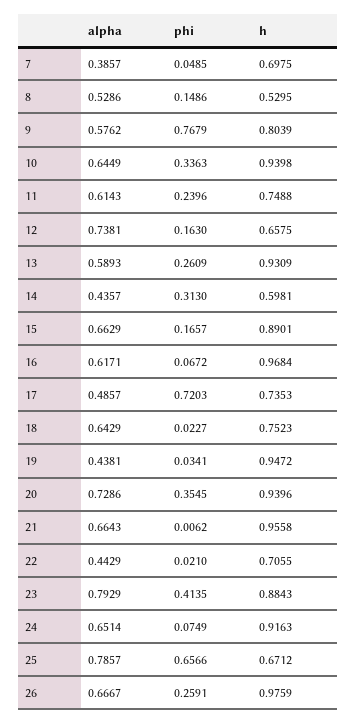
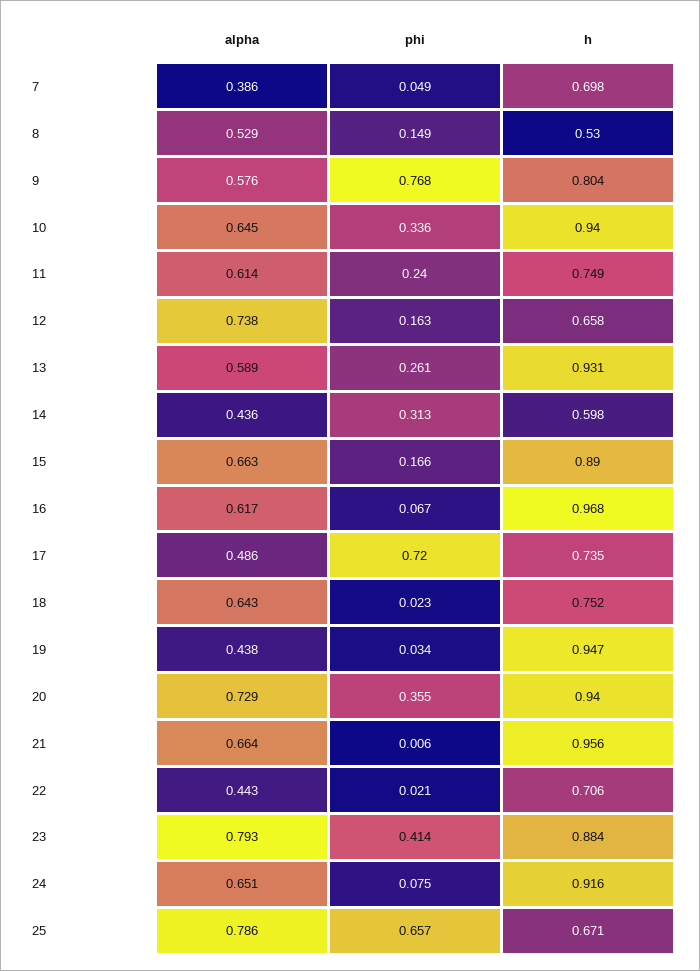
  {
    "alpha": {
      "7": 0.3857,
      "8": 0.5286,
      "9": 0.5762,
      "10": 0.6449,
      "11": 0.6143,
      "12": 0.7381,
      "13": 0.5893,
      "14": 0.4357,
      "15": 0.6629,
      "16": 0.6171,
      "17": 0.4857,
      "18": 0.6429,
      "19": 0.4381,
      "20": 0.7286,
      "21": 0.6643,
      "22": 0.4429,
      "23": 0.7929,
      "24": 0.6514,
-     "25": 0.7857,
+     "25": 0.7857
-     "26": 0.6667
    },
    "phi": {
      "7": 0.0485,
      "8": 0.1486,
      "9": 0.7679,
      "10": 0.3363,
      "11": 0.2396,
      "12": 0.163,
      "13": 0.2609,
      "14": 0.313,
      "15": 0.1657,
      "16": 0.0672,
      "17": 0.7203,
      "18": 0.0227,
      "19": 0.0341,
      "20": 0.3545,
      "21": 0.0062,
      "22": 0.021,
      "23": 0.4135,
      "24": 0.0749,
-     "25": 0.6566,
+     "25": 0.6566
-     "26": 0.2591
    },
    "h": {
      "7": 0.6975,
      "8": 0.5295,
      "9": 0.8039,
      "10": 0.9398,
      "11": 0.7488,
      "12": 0.6575,
      "13": 0.9309,
      "14": 0.5981,
      "15": 0.8901,
      "16": 0.9684,
      "17": 0.7353,
      "18": 0.7523,
      "19": 0.9472,
      "20": 0.9396,
      "21": 0.9558,
      "22": 0.7055,
      "23": 0.8843,
      "24": 0.9163,
-     "25": 0.6712,
+     "25": 0.6712
-     "26": 0.9759
    }
  }

